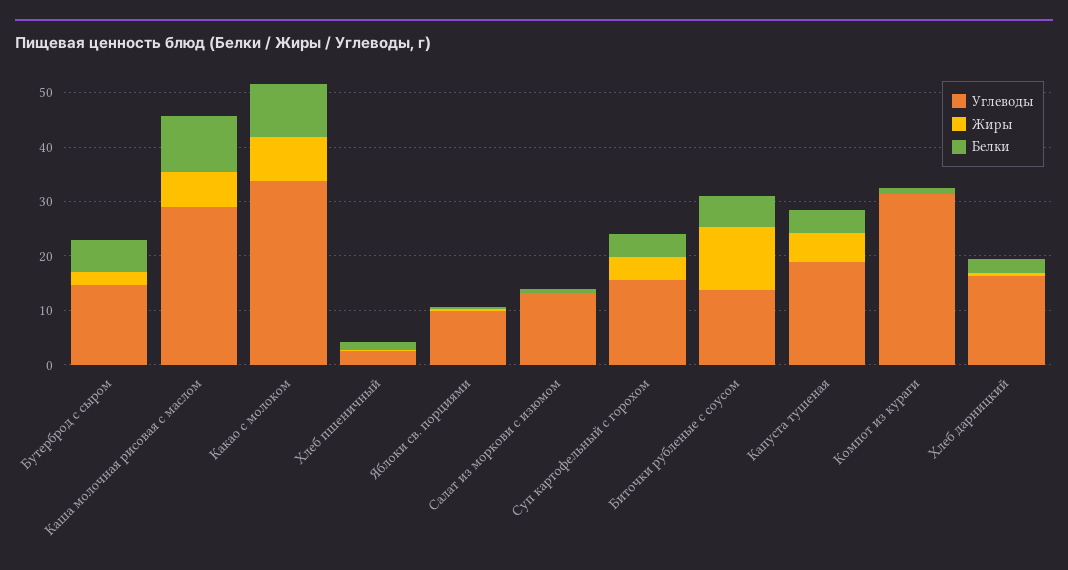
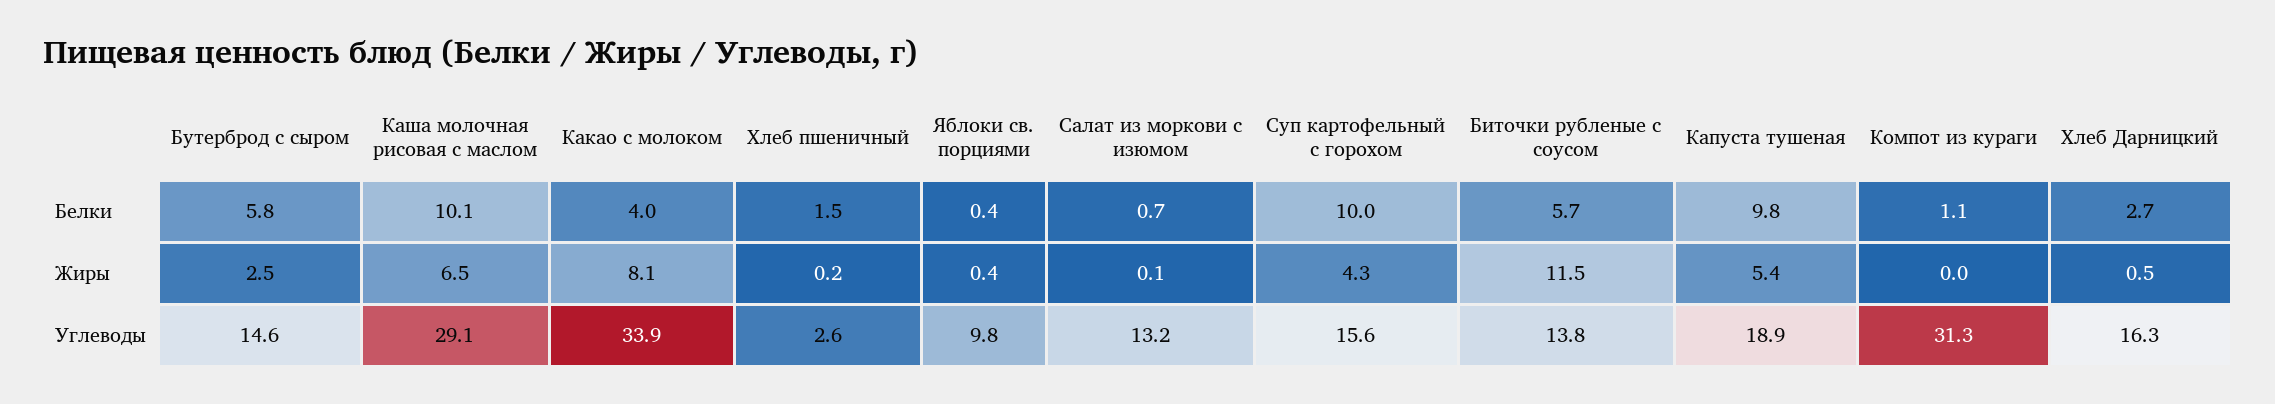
  {
    "Углеводы": {
      "Бутерброд с сыром": 14.6,
      "Каша молочная рисовая с маслом": 29.1,
      "Какао с молоком": 33.9,
      "Хлеб пшеничный": 2.6,
      "Яблоки св. порциями": 9.8,
      "Салат из моркови с изюмом": 13.2,
      "Суп картофельный с горохом": 15.6,
      "Биточки рубленые с соусом": 13.8,
      "Капуста тушеная": 18.9,
      "Компот из кураги": 31.3,
      "Хлеб дарницкий": 16.3
    },
    "Жиры": {
      "Бутерброд с сыром": 2.5,
      "Каша молочная рисовая с маслом": 6.5,
      "Какао с молоком": 8.1,
      "Хлеб пшеничный": 0.2,
      "Яблоки св. порциями": 0.4,
      "Салат из моркови с изюмом": 0.1,
      "Суп картофельный с горохом": 4.3,
      "Биточки рубленые с соусом": 11.5,
      "Капуста тушеная": 5.4,
      "Компот из кураги": 0,
      "Хлеб дарницкий": 0.5
    },
    "Белки": {
      "Бутерброд с сыром": 5.8,
      "Каша молочная рисовая с маслом": 10.1,
-     "Какао с молоком": 10,
+     "Какао с молоком": 4,
      "Хлеб пшеничный": 1.5,
      "Яблоки св. порциями": 0.4,
      "Салат из моркови с изюмом": 0.7,
-     "Суп картофельный с горохом": 4,
+     "Суп картофельный с горохом": 10,
      "Биточки рубленые с соусом": 5.7,
-     "Капуста тушеная": 4,
+     "Капуста тушеная": 9.8,
      "Компот из кураги": 1.1,
      "Хлеб дарницкий": 2.7
    }
  }

